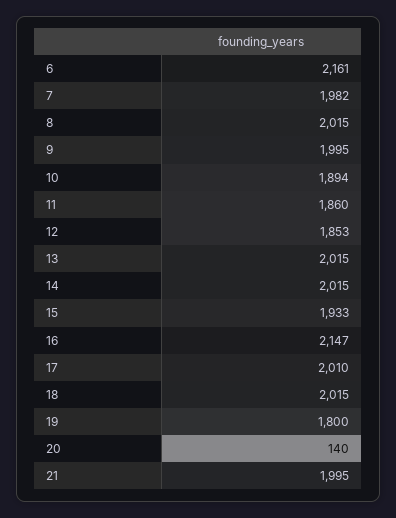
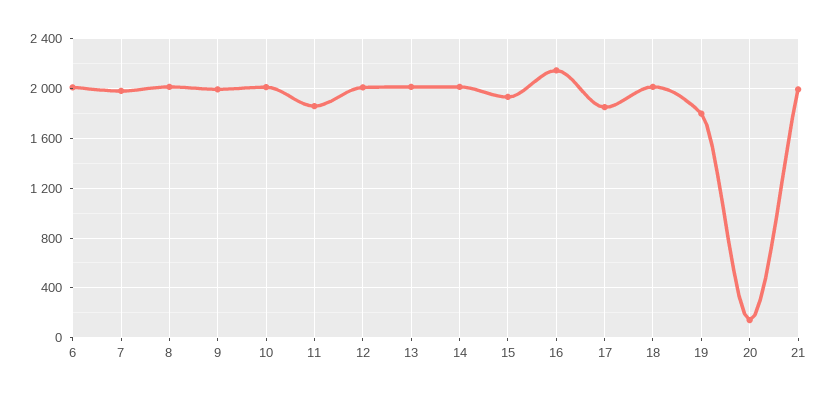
  {
-   "6": 2161,
+   "6": 2000,
    "7": 1982,
    "8": 2015,
    "9": 1995,
-   "10": 1894,
+   "10": 2000,
    "11": 1860,
-   "12": 1853,
+   "12": 2000,
    "13": 2015,
    "14": 2015,
    "15": 1933,
    "16": 2147,
-   "17": 2010,
+   "17": 1850,
    "18": 2015,
    "19": 1800,
    "20": 140,
    "21": 1995
  }

